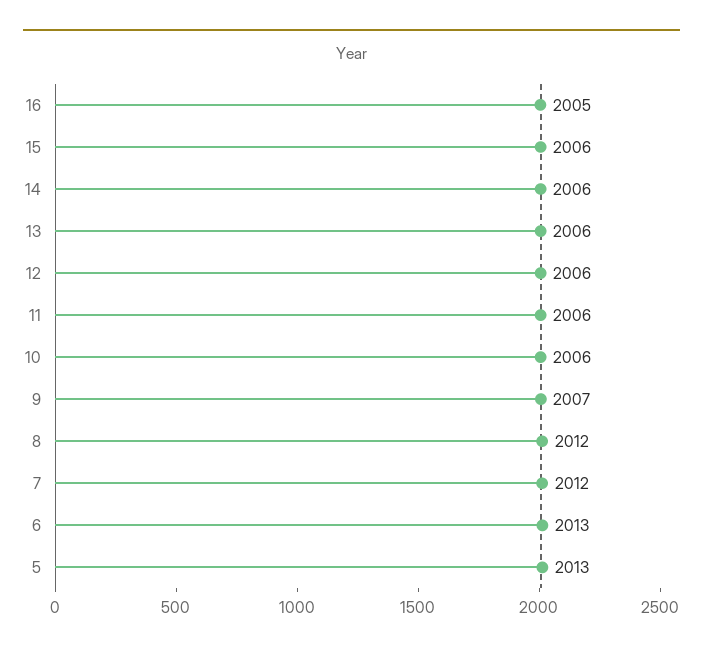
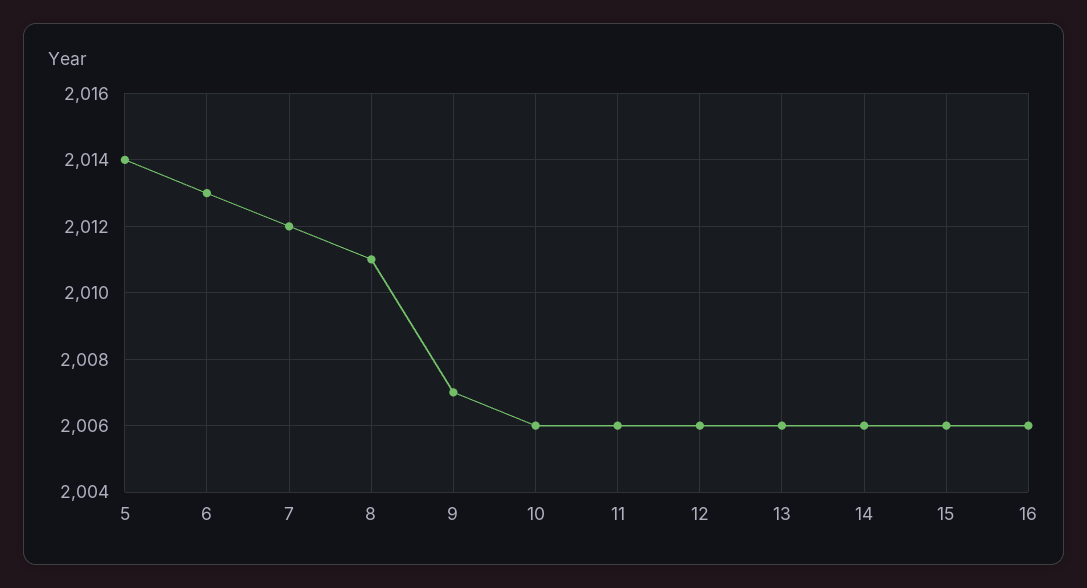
  {
-   "16": 2005,
+   "16": 2006,
    "15": 2006,
    "14": 2006,
    "13": 2006,
    "12": 2006,
    "11": 2006,
    "10": 2006,
    "9": 2007,
-   "8": 2012,
+   "8": 2011,
    "7": 2012,
    "6": 2013,
-   "5": 2013
+   "5": 2014
  }

